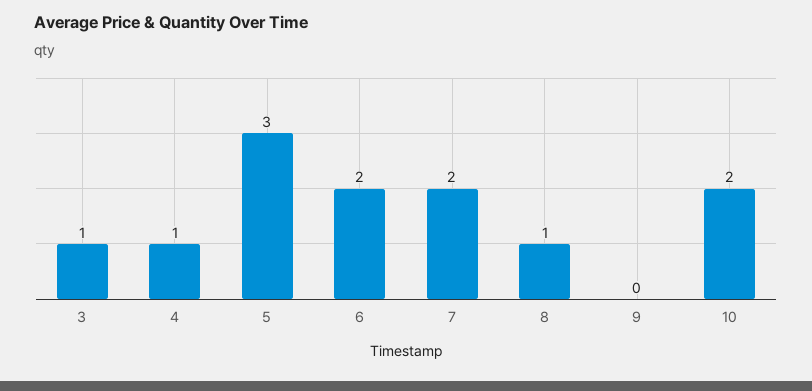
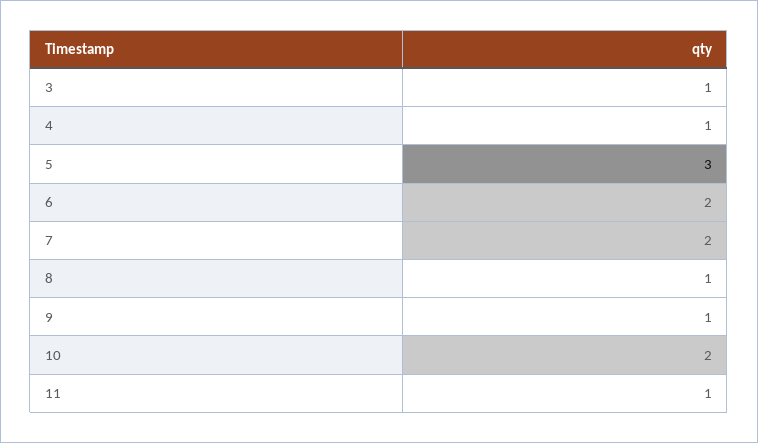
  {
    "3": 1,
    "4": 1,
    "5": 3,
    "6": 2,
    "7": 2,
    "8": 1,
-   "9": 0,
+   "9": 1,
-   "10": 2
+   "10": 2,
+   "11": 1
  }

